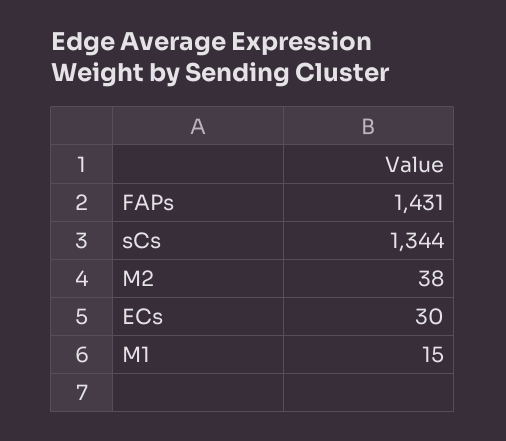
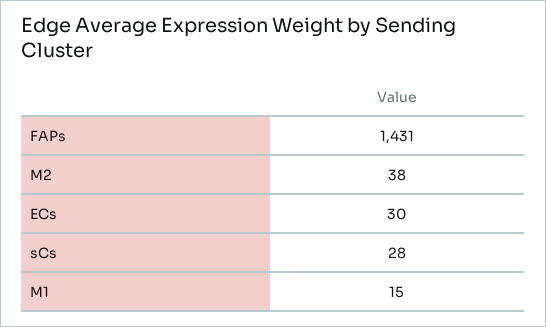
  {
    "FAPs": 1431,
-   "sCs": 1344,
+   "sCs": 28,
    "M2": 38,
    "ECs": 30,
    "M1": 15
  }

